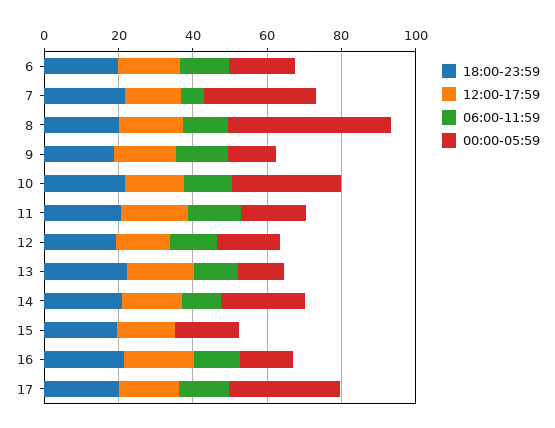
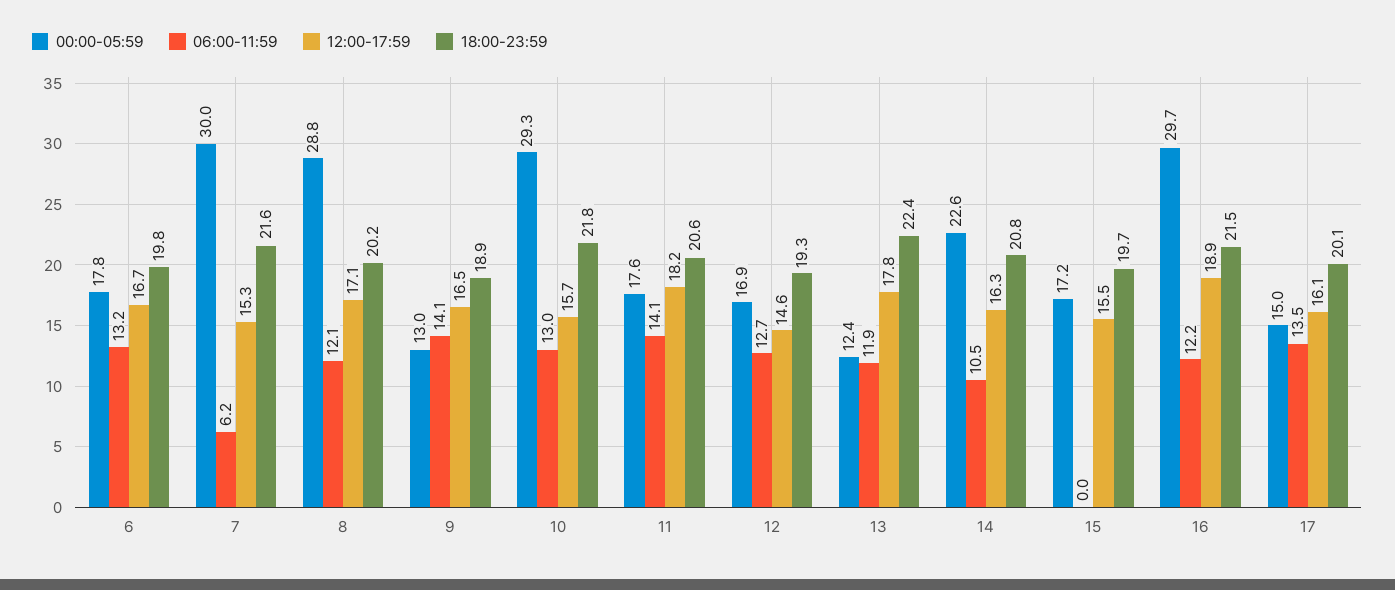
  {
    "18:00-23:59": {
      "6": 19.8,
      "7": 21.6,
      "8": 20.2,
      "9": 18.9,
      "10": 21.8,
      "11": 20.6,
      "12": 19.3,
      "13": 22.4,
      "14": 20.8,
      "15": 19.7,
      "16": 21.5,
      "17": 20.1
    },
    "12:00-17:59": {
      "6": 16.7,
      "7": 15.3,
      "8": 17.1,
      "9": 16.5,
      "10": 15.7,
      "11": 18.2,
      "12": 14.6,
      "13": 17.8,
      "14": 16.3,
      "15": 15.5,
      "16": 18.9,
      "17": 16.1
    },
    "06:00-11:59": {
      "6": 13.2,
      "7": 6.2,
      "8": 12.1,
      "9": 14.1,
      "10": 13,
      "11": 14.1,
      "12": 12.7,
      "13": 11.9,
      "14": 10.5,
      "15": 0,
      "16": 12.2,
      "17": 13.5
    },
    "00:00-05:59": {
      "6": 17.8,
      "7": 30,
-     "8": 45,
+     "8": 28.8,
      "9": 13,
      "10": 29.3,
      "11": 17.6,
      "12": 16.9,
      "13": 12.4,
      "14": 22.6,
      "15": 17.2,
-     "16": 15,
+     "16": 29.7,
-     "17": 30
+     "17": 15
    }
  }

